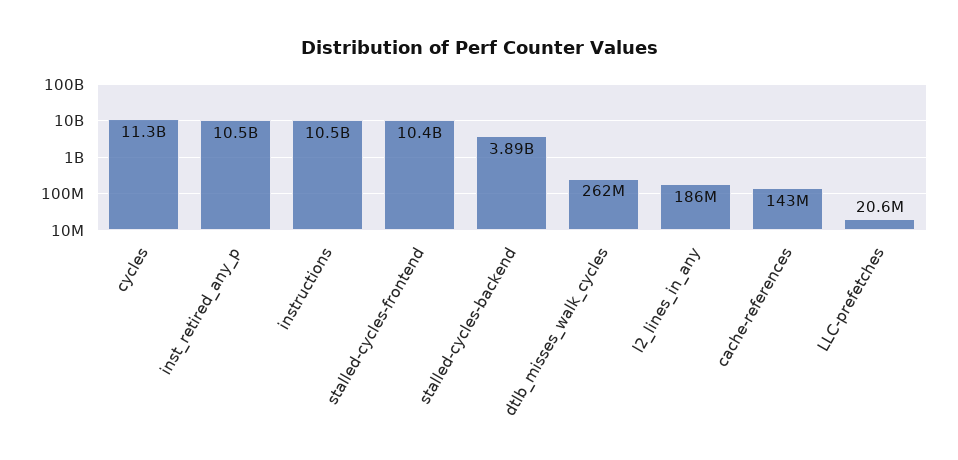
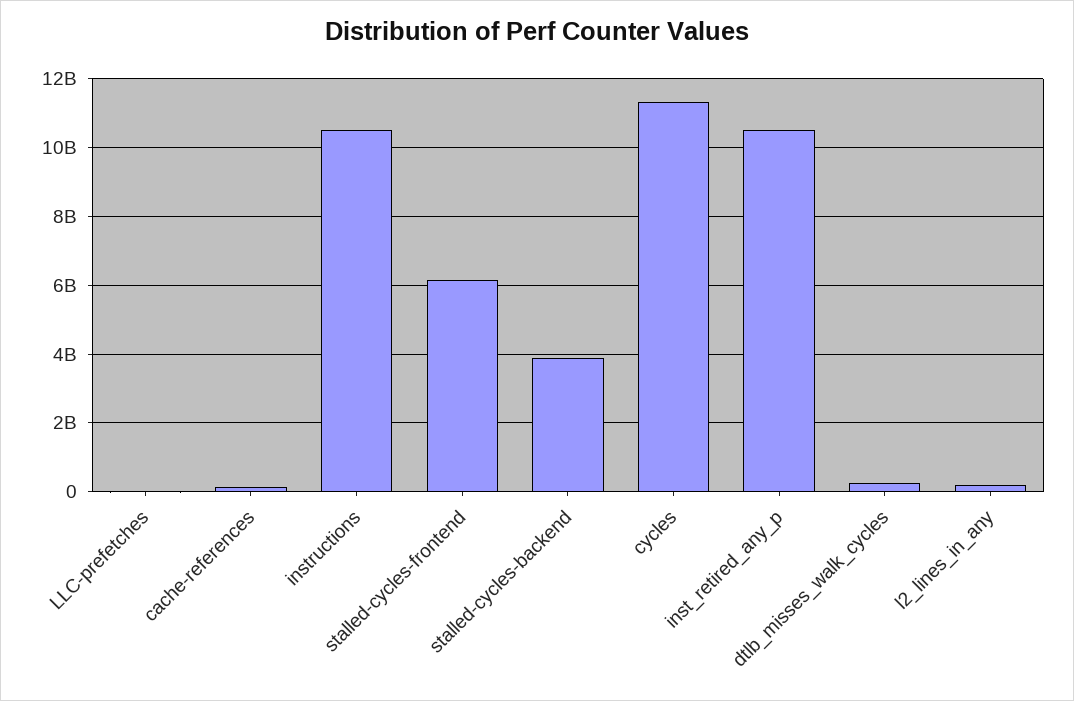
  {
    "cycles": 11300000000,
    "inst_retired_any_p": 10500000000,
    "instructions": 10500000000,
-   "stalled-cycles-frontend": 10400000000,
+   "stalled-cycles-frontend": 6200000000,
    "stalled-cycles-backend": 3890000000,
    "dtlb_misses_walk_cycles": 262000000,
    "l2_lines_in_any": 186000000,
    "cache-references": 143000000,
    "LLC-prefetches": 20600000
  }

